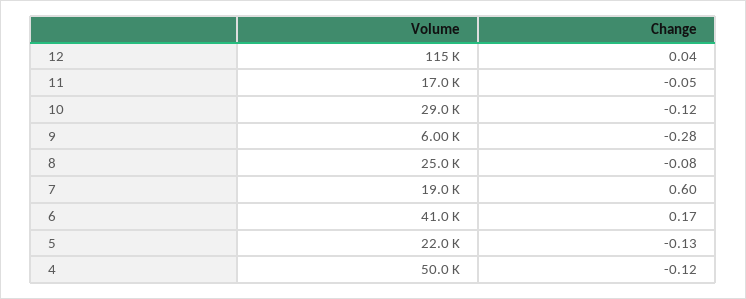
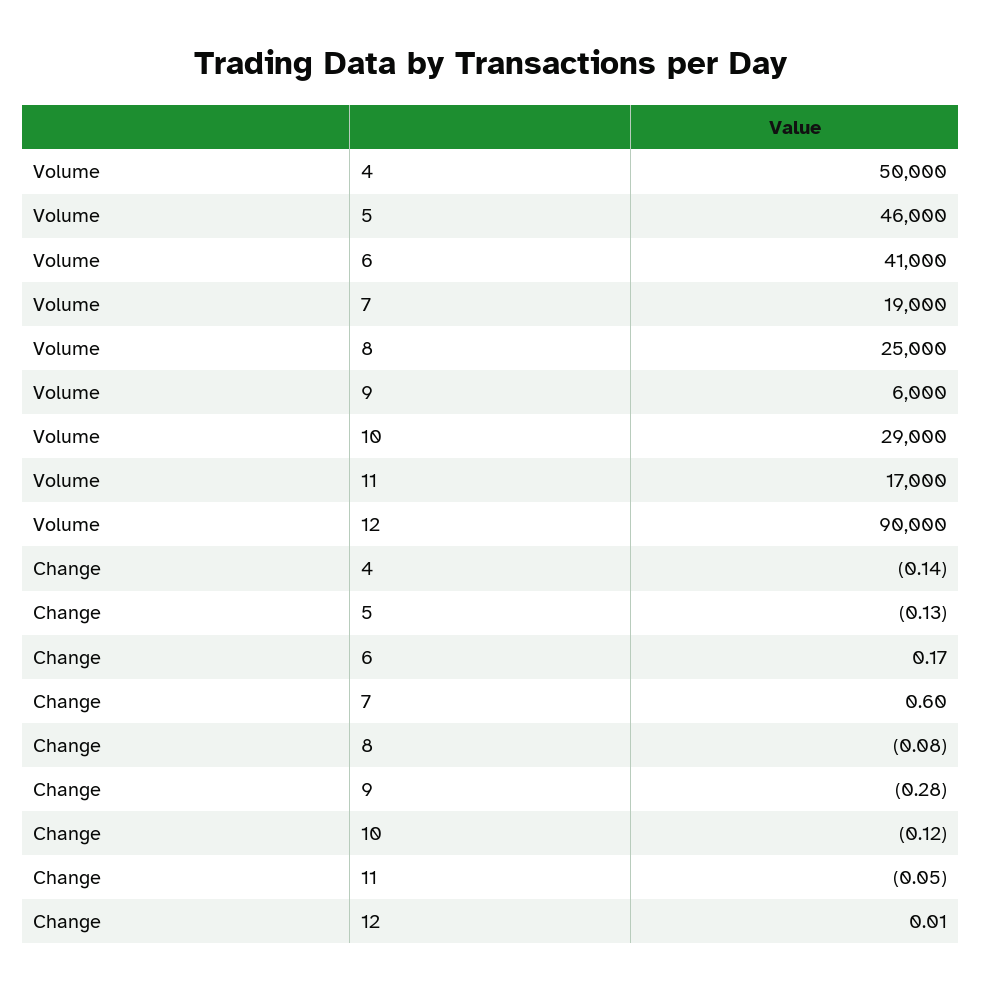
  {
    "Volume": {
-     "12": 115000,
+     "12": 90000,
      "11": 17000,
      "10": 29000,
      "9": 6000,
      "8": 25000,
      "7": 19000,
      "6": 41000,
-     "5": 22000,
+     "5": 46000,
      "4": 50000
    },
    "Change": {
-     "12": 0.04,
+     "12": 0.01,
      "11": -0.05,
      "10": -0.12,
      "9": -0.28,
      "8": -0.08,
      "7": 0.6,
      "6": 0.17,
      "5": -0.13,
-     "4": -0.12
+     "4": -0.14
    }
  }

